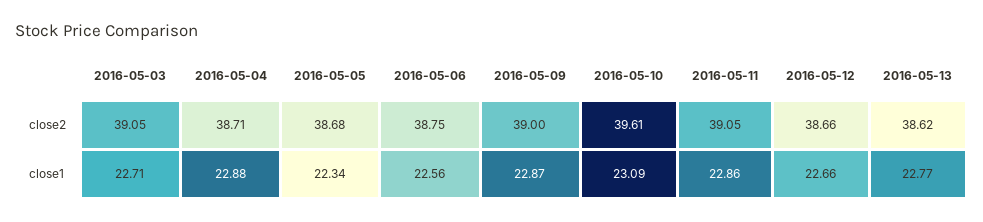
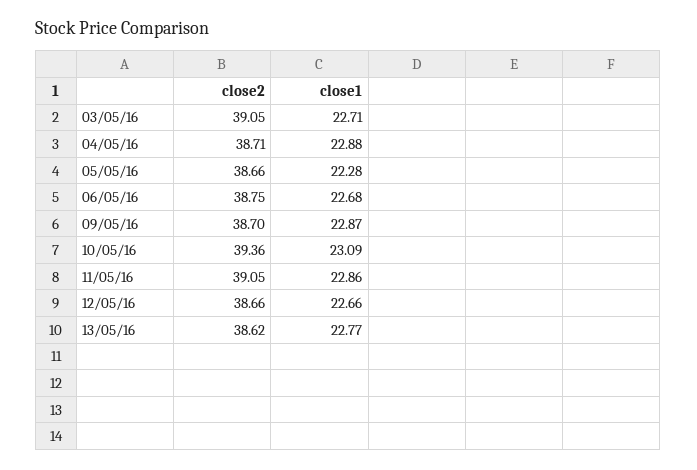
  {
    "2016-05-03": {
      "close2": 39.05,
      "close1": 22.71
    },
    "2016-05-04": {
      "close2": 38.71,
      "close1": 22.88
    },
    "2016-05-05": {
-     "close2": 38.68,
+     "close2": 38.66,
-     "close1": 22.34
+     "close1": 22.28
    },
    "2016-05-06": {
      "close2": 38.75,
-     "close1": 22.56
+     "close1": 22.68
    },
    "2016-05-09": {
-     "close2": 39,
+     "close2": 38.7,
      "close1": 22.87
    },
    "2016-05-10": {
-     "close2": 39.61,
+     "close2": 39.36,
      "close1": 23.09
    },
    "2016-05-11": {
      "close2": 39.05,
      "close1": 22.86
    },
    "2016-05-12": {
      "close2": 38.66,
      "close1": 22.66
    },
    "2016-05-13": {
      "close2": 38.62,
      "close1": 22.77
    }
  }

